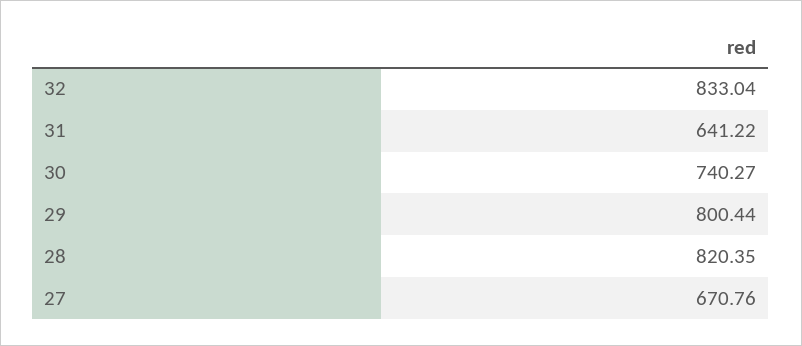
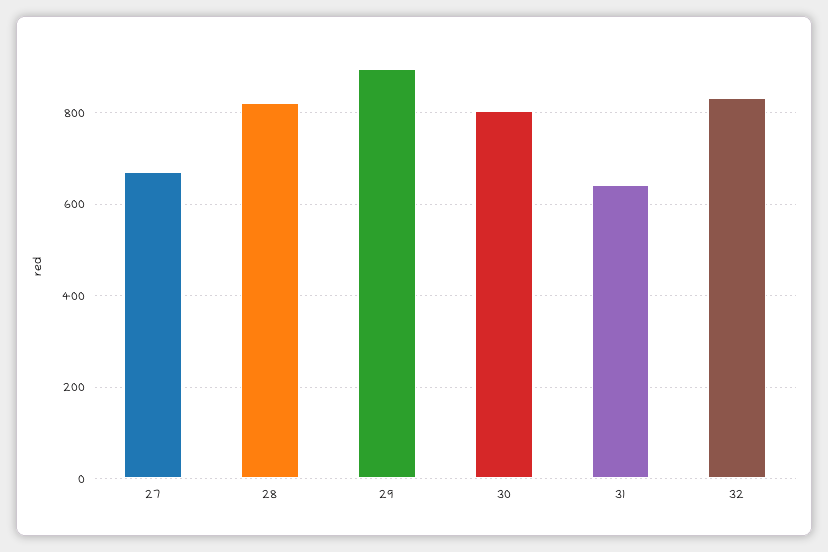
  {
    "32": 833.04,
    "31": 641.22,
-   "30": 740.27,
+   "30": 800,
-   "29": 800.44,
+   "29": 900,
    "28": 820.35,
    "27": 670.76
  }

